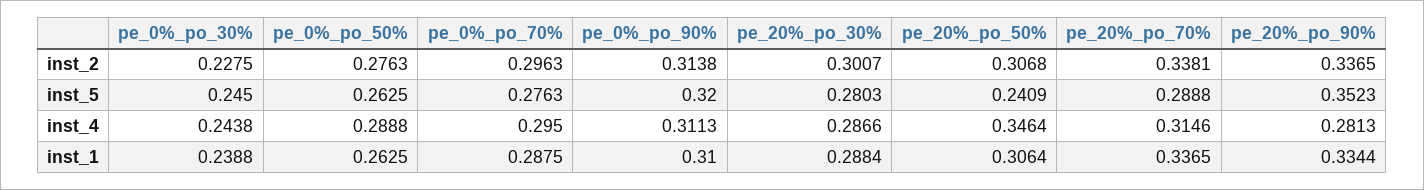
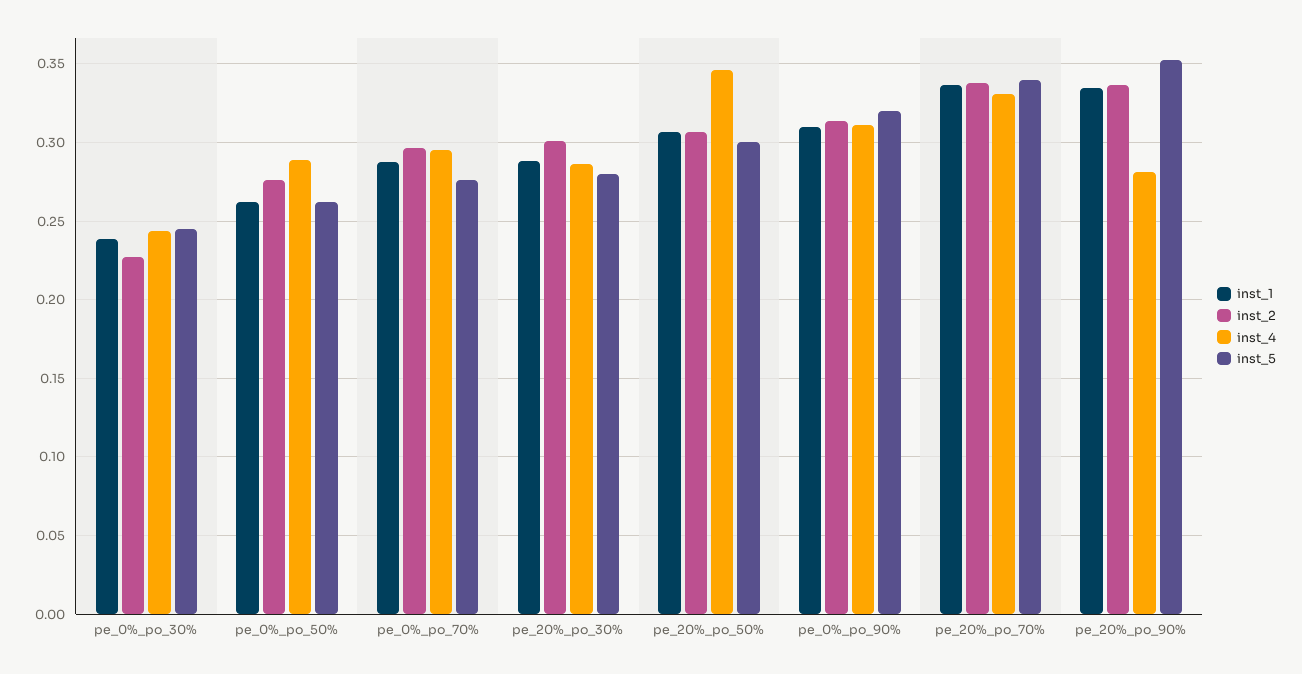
  {
    "inst_2": {
      "pe_0%_po_30%": 0.2275,
      "pe_0%_po_50%": 0.2763,
      "pe_0%_po_70%": 0.2963,
      "pe_0%_po_90%": 0.3138,
      "pe_20%_po_30%": 0.3007,
      "pe_20%_po_50%": 0.3068,
      "pe_20%_po_70%": 0.3381,
      "pe_20%_po_90%": 0.3365
    },
    "inst_5": {
      "pe_0%_po_30%": 0.245,
      "pe_0%_po_50%": 0.2625,
      "pe_0%_po_70%": 0.2763,
      "pe_0%_po_90%": 0.32,
      "pe_20%_po_30%": 0.2803,
-     "pe_20%_po_50%": 0.2409,
+     "pe_20%_po_50%": 0.3,
-     "pe_20%_po_70%": 0.2888,
+     "pe_20%_po_70%": 0.34,
      "pe_20%_po_90%": 0.3523
    },
    "inst_4": {
      "pe_0%_po_30%": 0.2438,
      "pe_0%_po_50%": 0.2888,
      "pe_0%_po_70%": 0.295,
      "pe_0%_po_90%": 0.3113,
      "pe_20%_po_30%": 0.2866,
      "pe_20%_po_50%": 0.3464,
-     "pe_20%_po_70%": 0.3146,
+     "pe_20%_po_70%": 0.33,
      "pe_20%_po_90%": 0.2813
    },
    "inst_1": {
      "pe_0%_po_30%": 0.2388,
      "pe_0%_po_50%": 0.2625,
      "pe_0%_po_70%": 0.2875,
      "pe_0%_po_90%": 0.31,
      "pe_20%_po_30%": 0.2884,
      "pe_20%_po_50%": 0.3064,
      "pe_20%_po_70%": 0.3365,
      "pe_20%_po_90%": 0.3344
    }
  }

